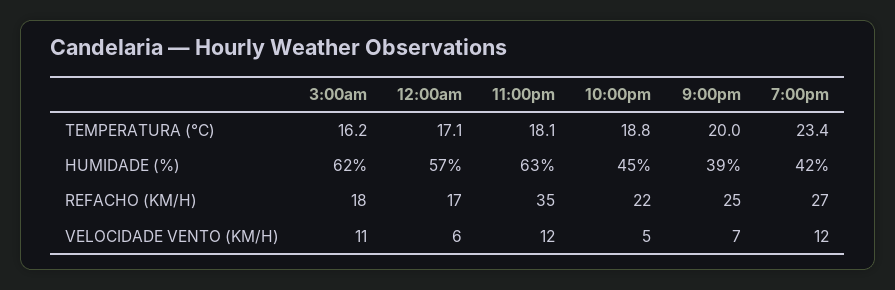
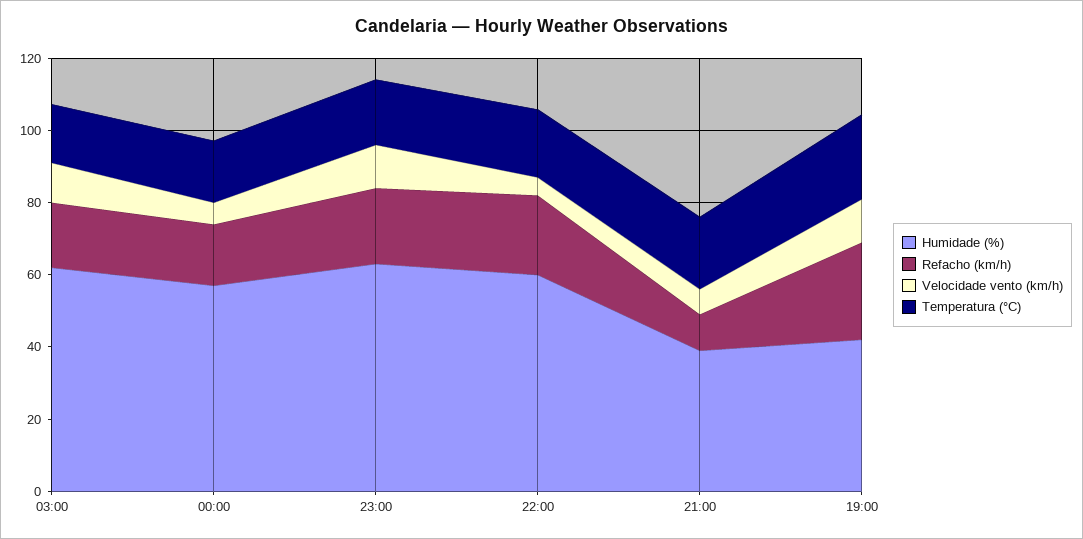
  {
    "TEMPERATURA (°C)": {
      "3:00am": 16.2,
      "12:00am": 17.1,
      "11:00pm": 18.1,
      "10:00pm": 18.8,
      "9:00pm": 20,
      "7:00pm": 23.4
    },
    "HUMIDADE (%)": {
      "3:00am": 62,
      "12:00am": 57,
      "11:00pm": 63,
-     "10:00pm": 45,
+     "10:00pm": 60,
      "9:00pm": 39,
      "7:00pm": 42
    },
    "REFACHO (KM/H)": {
      "3:00am": 18,
      "12:00am": 17,
-     "11:00pm": 35,
+     "11:00pm": 20,
      "10:00pm": 22,
-     "9:00pm": 25,
+     "9:00pm": 10,
      "7:00pm": 27
    },
    "VELOCIDADE VENTO (KM/H)": {
      "3:00am": 11,
      "12:00am": 6,
      "11:00pm": 12,
      "10:00pm": 5,
      "9:00pm": 7,
      "7:00pm": 12
    }
  }

